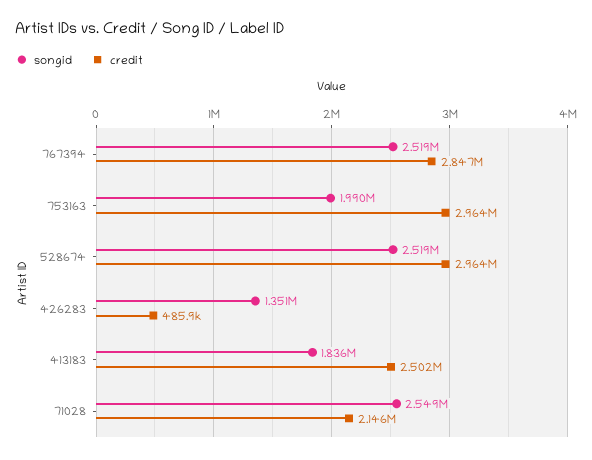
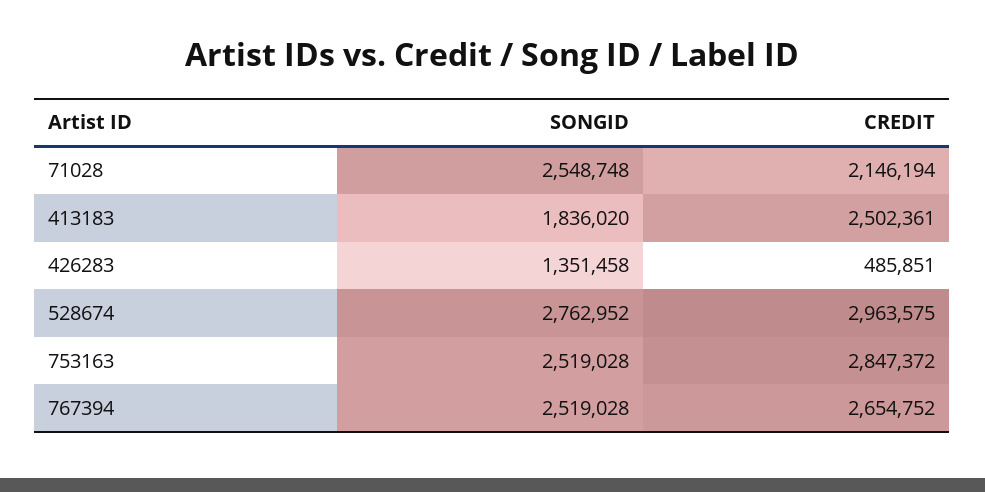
  {
    "songid": {
      "767394": 2519028,
-     "753163": 1990000,
+     "753163": 2519028,
-     "528674": 2519000,
+     "528674": 2762952,
      "426283": 1351458,
      "413183": 1836020,
      "71028": 2548748
    },
    "credit": {
-     "767394": 2847000,
+     "767394": 2654752,
-     "753163": 2964000,
+     "753163": 2847372,
      "528674": 2963575,
      "426283": 485851,
      "413183": 2502361,
      "71028": 2146194
    }
  }

